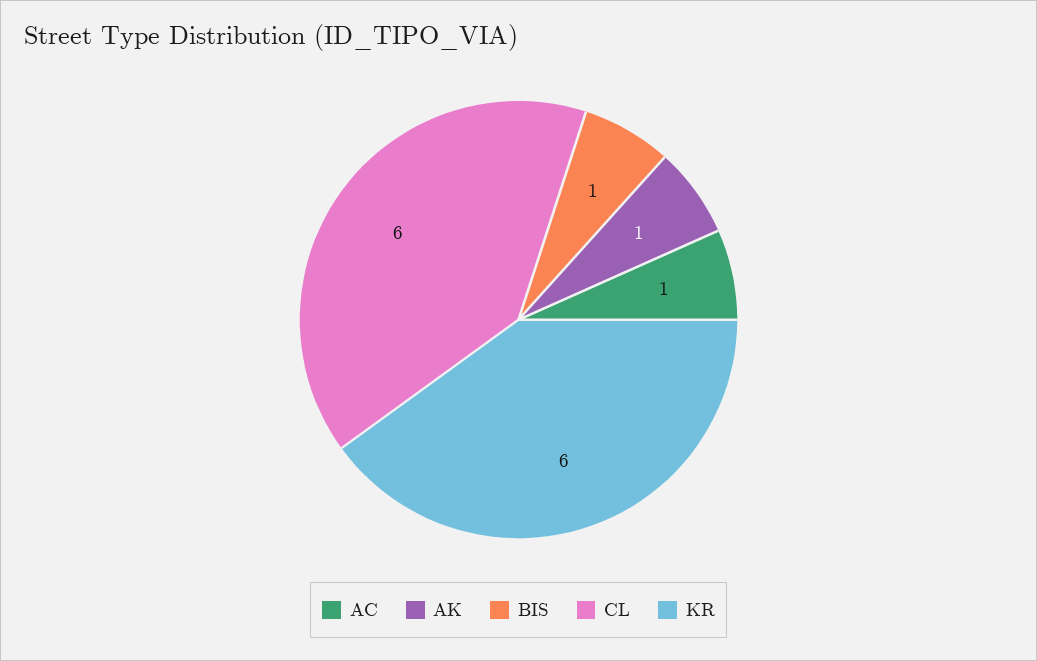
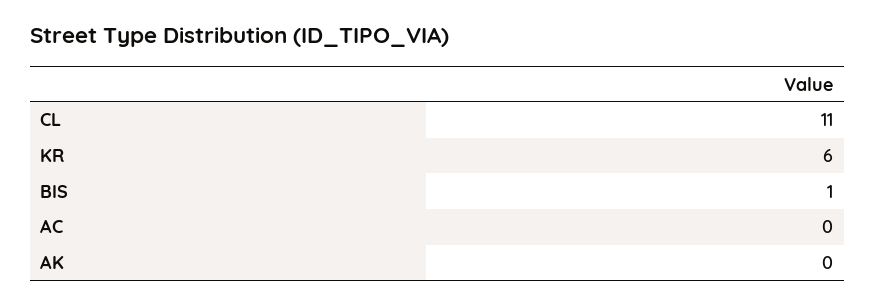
  {
-   "AC": 1,
+   "AC": 0,
-   "AK": 1,
+   "AK": 0,
    "BIS": 1,
-   "CL": 6,
+   "CL": 11,
    "KR": 6
  }

